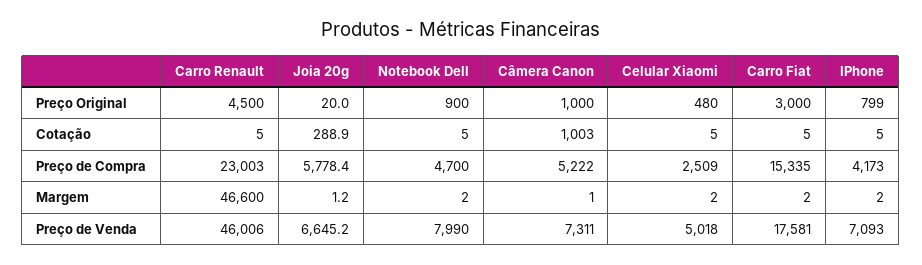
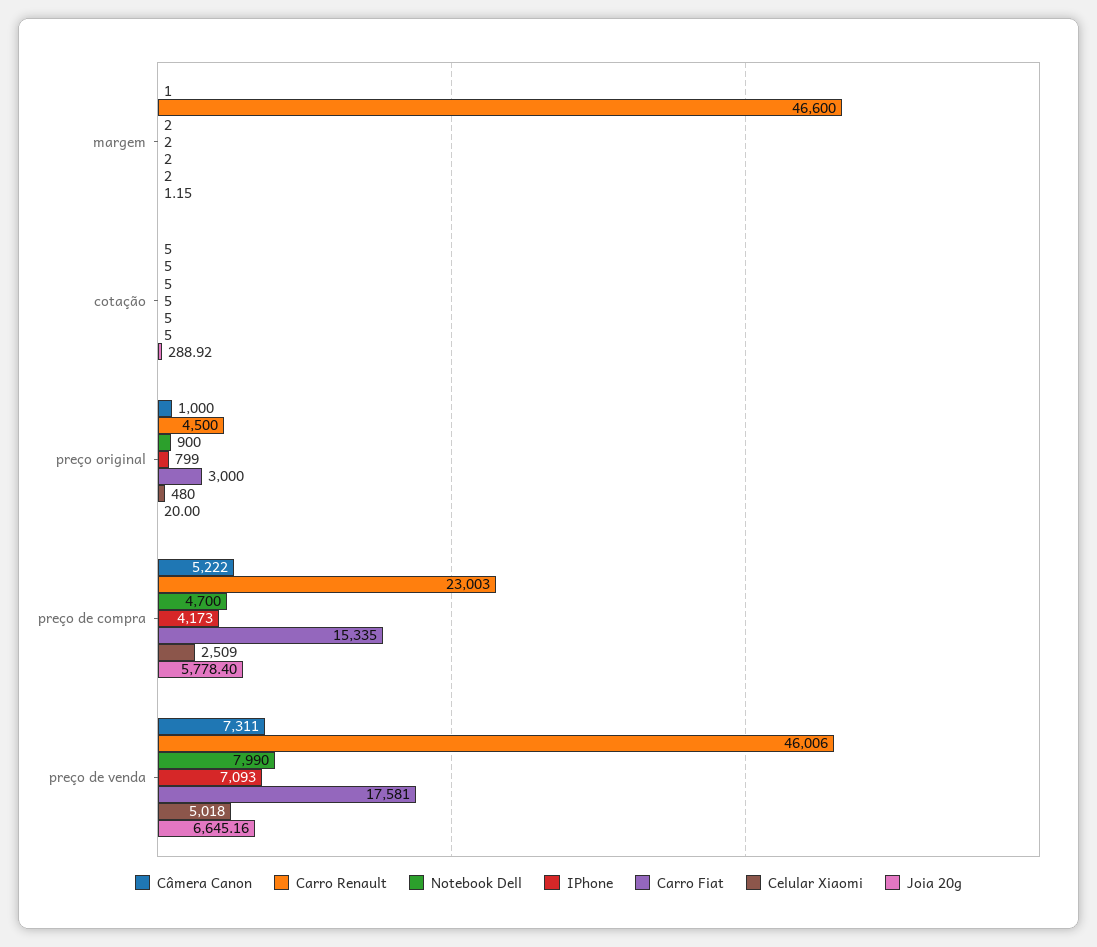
  {
    "Carro Renault": {
      "Preço Original": 4500,
      "Cotação": 5,
      "Preço de Compra": 23003,
      "Margem": 46600,
      "Preço de Venda": 46006
    },
    "Joia 20g": {
      "Preço Original": 20,
      "Cotação": 288.92,
      "Preço de Compra": 5778.4,
      "Margem": 1.15,
      "Preço de Venda": 6645.16
    },
    "Notebook Dell": {
      "Preço Original": 900,
      "Cotação": 5,
      "Preço de Compra": 4700,
      "Margem": 2,
      "Preço de Venda": 7990
    },
    "Câmera Canon": {
      "Preço Original": 1000,
-     "Cotação": 1003,
+     "Cotação": 5,
      "Preço de Compra": 5222,
      "Margem": 1,
      "Preço de Venda": 7311
    },
    "Celular Xiaomi": {
      "Preço Original": 480,
      "Cotação": 5,
      "Preço de Compra": 2509,
      "Margem": 2,
      "Preço de Venda": 5018
    },
    "Carro Fiat": {
      "Preço Original": 3000,
      "Cotação": 5,
      "Preço de Compra": 15335,
      "Margem": 2,
      "Preço de Venda": 17581
    },
    "IPhone": {
      "Preço Original": 799,
      "Cotação": 5,
      "Preço de Compra": 4173,
      "Margem": 2,
      "Preço de Venda": 7093
    }
  }

